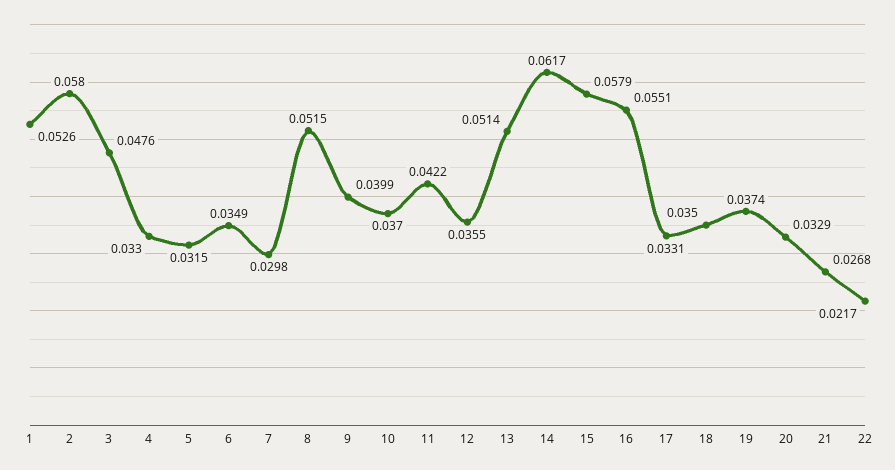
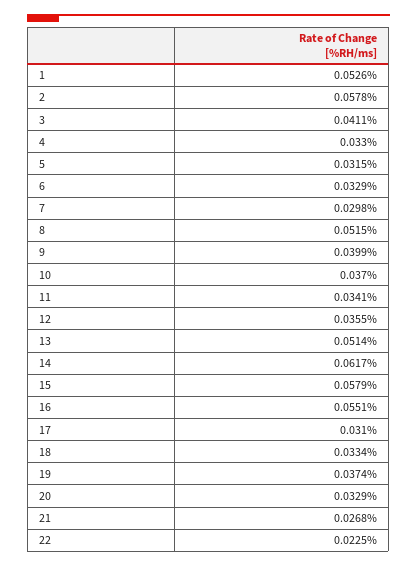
  {
    "1": 0.0526,
-   "2": 0.058,
+   "2": 0.0578,
-   "3": 0.0476,
+   "3": 0.0411,
    "4": 0.033,
    "5": 0.0315,
-   "6": 0.0349,
+   "6": 0.0329,
    "7": 0.0298,
    "8": 0.0515,
    "9": 0.0399,
    "10": 0.037,
-   "11": 0.0422,
+   "11": 0.0341,
    "12": 0.0355,
    "13": 0.0514,
    "14": 0.0617,
    "15": 0.0579,
    "16": 0.0551,
-   "17": 0.0331,
+   "17": 0.031,
-   "18": 0.035,
+   "18": 0.0334,
    "19": 0.0374,
    "20": 0.0329,
    "21": 0.0268,
-   "22": 0.0217
+   "22": 0.0225
  }

